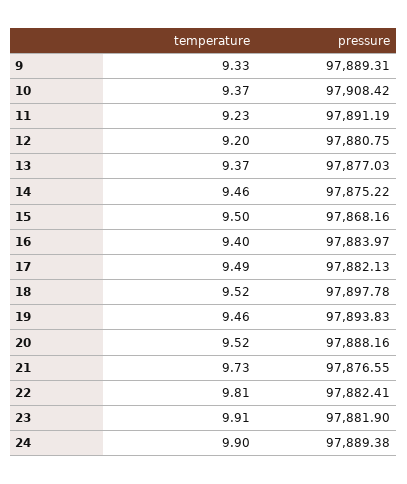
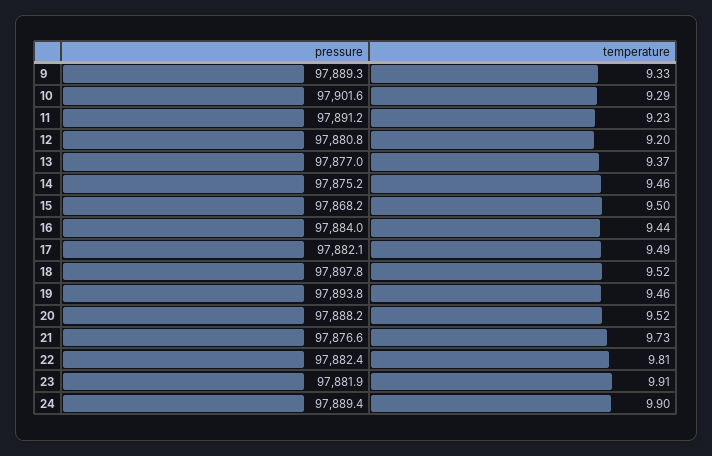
  {
    "temperature": {
      "9": 9.33,
-     "10": 9.37,
+     "10": 9.29,
      "11": 9.23,
      "12": 9.2,
      "13": 9.37,
      "14": 9.46,
      "15": 9.5,
-     "16": 9.4,
+     "16": 9.44,
      "17": 9.49,
      "18": 9.52,
      "19": 9.46,
      "20": 9.52,
      "21": 9.73,
      "22": 9.81,
      "23": 9.91,
      "24": 9.9
    },
    "pressure": {
      "9": 97889.31,
-     "10": 97908.42,
+     "10": 97901.6,
      "11": 97891.19,
      "12": 97880.75,
      "13": 97877.03,
      "14": 97875.22,
      "15": 97868.16,
      "16": 97883.97,
      "17": 97882.13,
      "18": 97897.78,
      "19": 97893.83,
      "20": 97888.16,
      "21": 97876.55,
      "22": 97882.41,
      "23": 97881.9,
      "24": 97889.38
    }
  }

